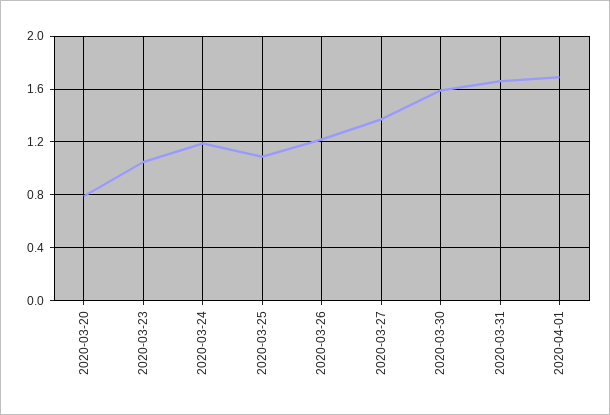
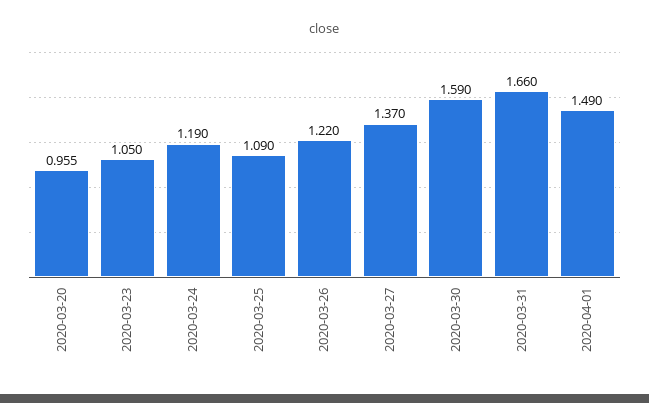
  {
-   "2020-03-20": 0.8,
+   "2020-03-20": 0.955,
    "2020-03-23": 1.05,
    "2020-03-24": 1.19,
    "2020-03-25": 1.09,
    "2020-03-26": 1.22,
    "2020-03-27": 1.37,
    "2020-03-30": 1.59,
    "2020-03-31": 1.66,
-   "2020-04-01": 1.7
+   "2020-04-01": 1.49
  }

